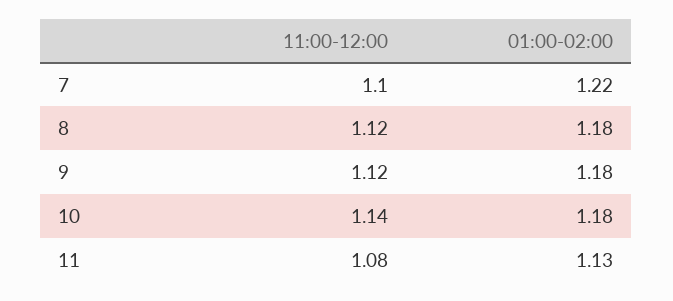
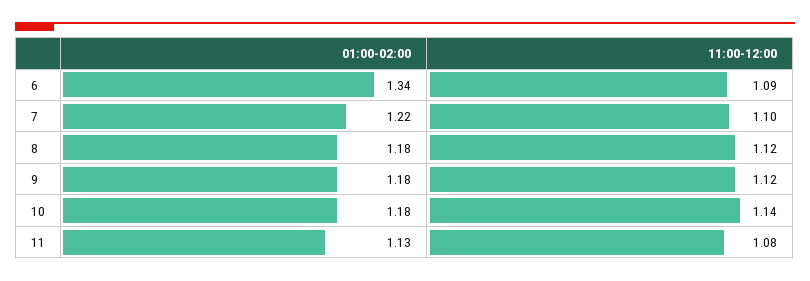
  {
    "11:00-12:00": {
      "7": 1.1,
      "8": 1.12,
      "9": 1.12,
      "10": 1.14,
-     "11": 1.08
+     "11": 1.08,
+     "6": 1.09
    },
    "01:00-02:00": {
      "7": 1.22,
      "8": 1.18,
      "9": 1.18,
      "10": 1.18,
-     "11": 1.13
+     "11": 1.13,
+     "6": 1.34
    }
  }

